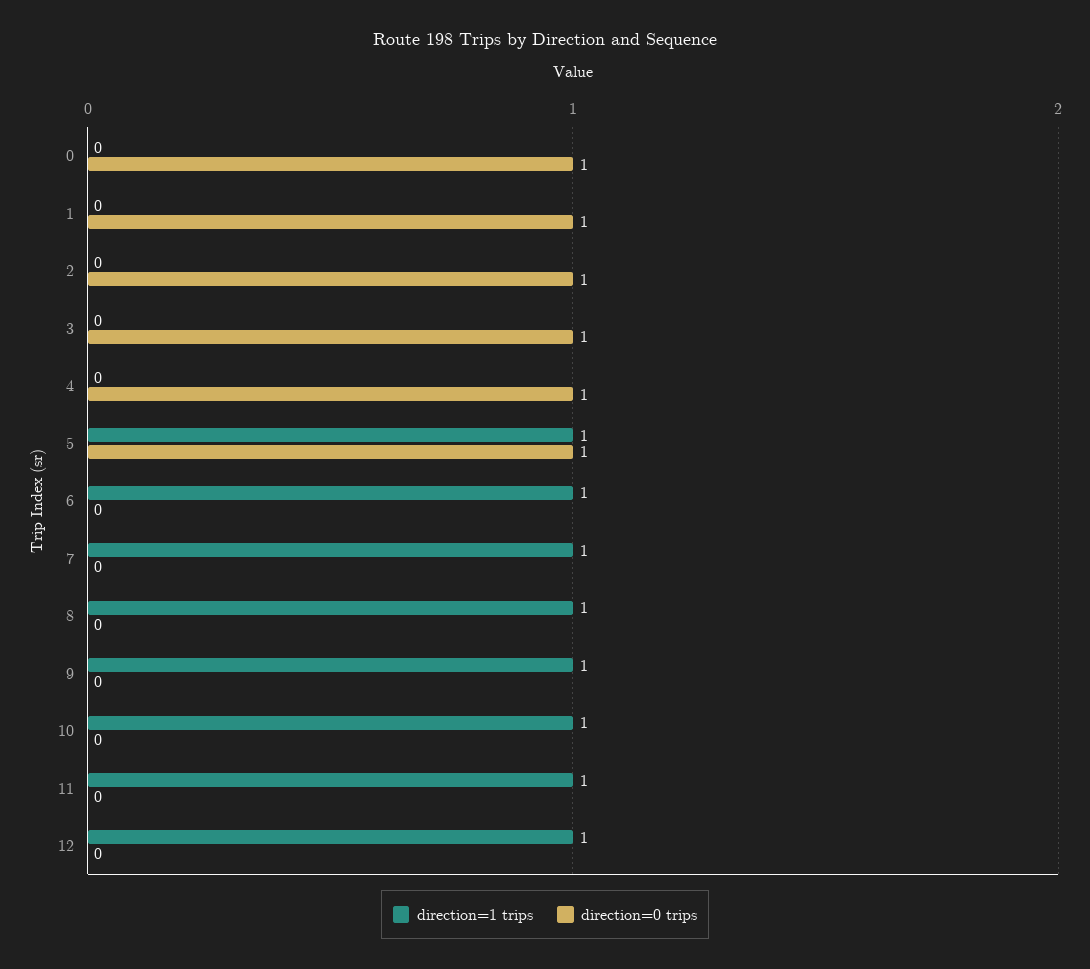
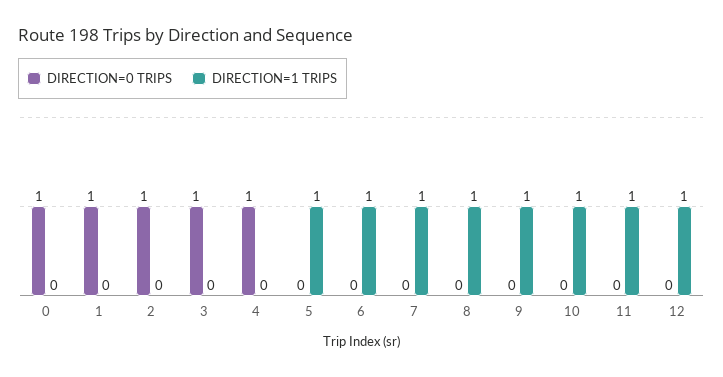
  {
    "direction=1 trips": {
      "0": 0,
      "1": 0,
      "2": 0,
      "3": 0,
      "4": 0,
      "5": 1,
      "6": 1,
      "7": 1,
      "8": 1,
      "9": 1,
      "10": 1,
      "11": 1,
      "12": 1
    },
    "direction=0 trips": {
      "0": 1,
      "1": 1,
      "2": 1,
      "3": 1,
      "4": 1,
-     "5": 1,
+     "5": 0,
      "6": 0,
      "7": 0,
      "8": 0,
      "9": 0,
      "10": 0,
      "11": 0,
      "12": 0
    }
  }

